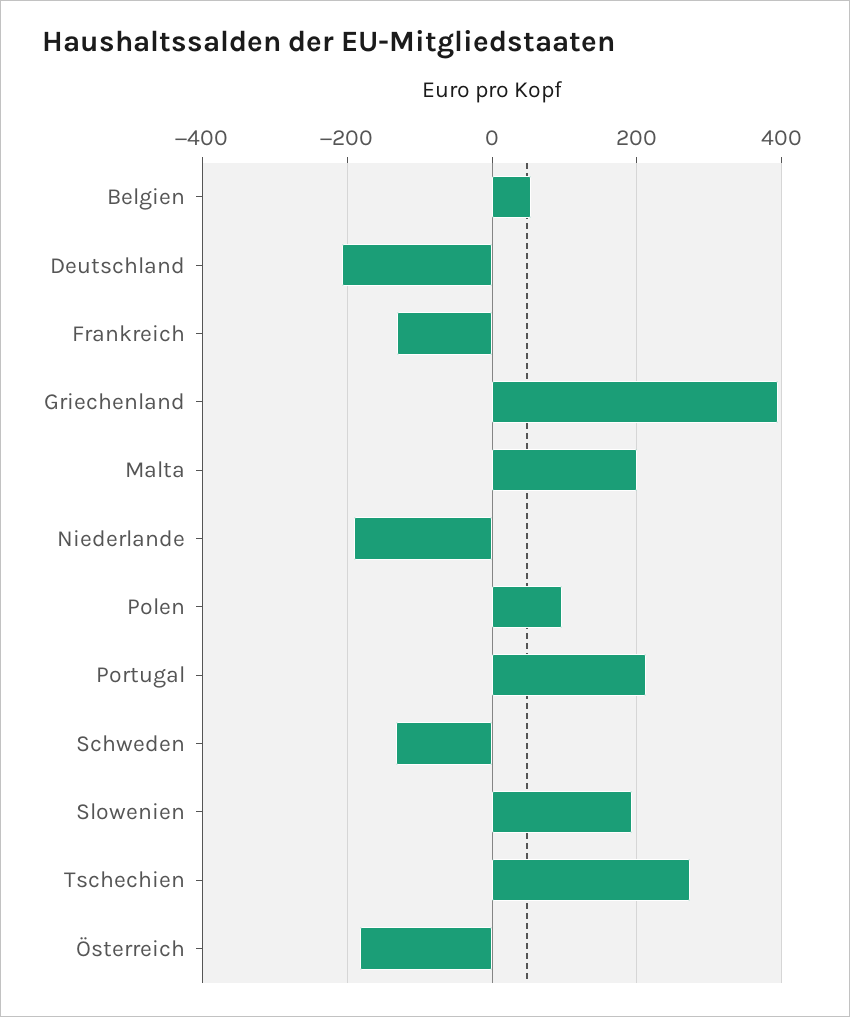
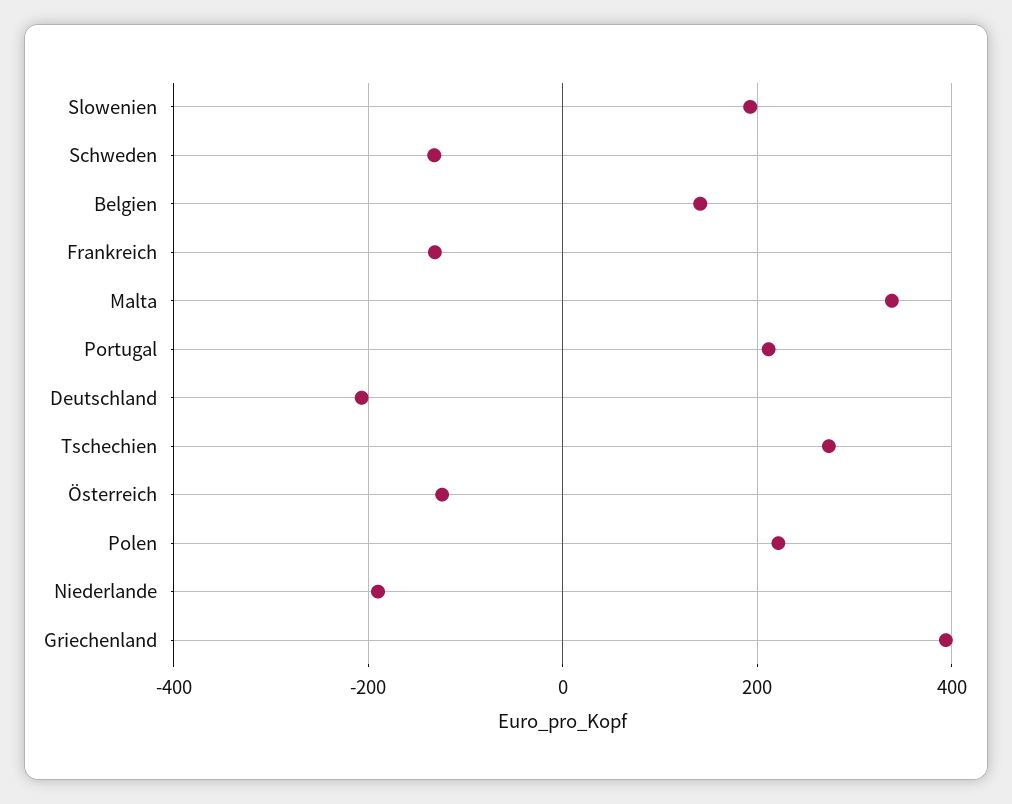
  {
-   "Belgien": 60,
+   "Belgien": 140,
    "Deutschland": -200,
    "Frankreich": -140,
    "Griechenland": 400,
-   "Malta": 200,
+   "Malta": 340,
    "Niederlande": -180,
-   "Polen": 100,
+   "Polen": 220,
    "Portugal": 220,
    "Schweden": -140,
    "Slowenien": 200,
    "Tschechien": 280,
-   "Österreich": -180
+   "Österreich": -120
  }

